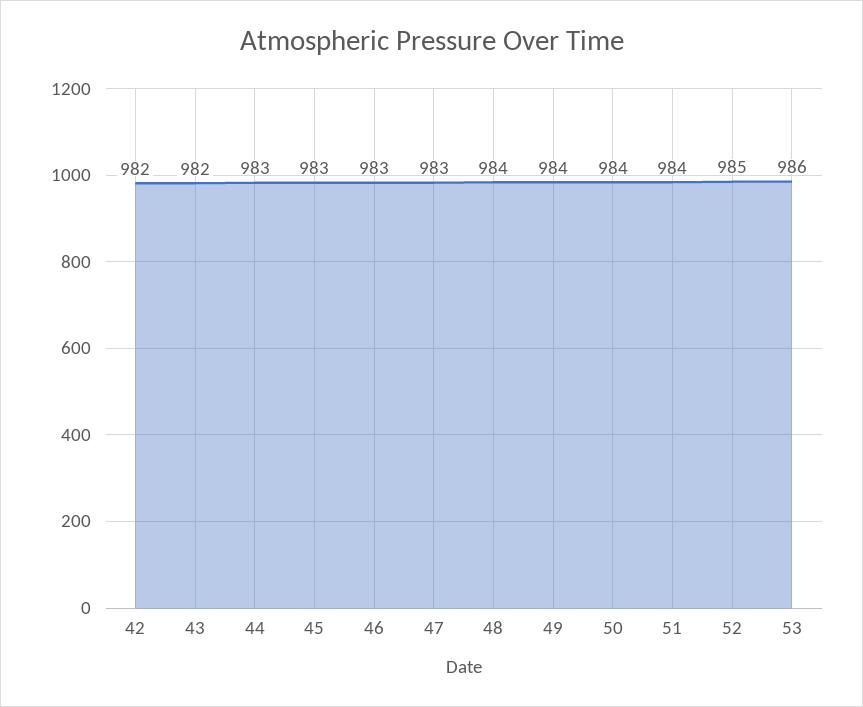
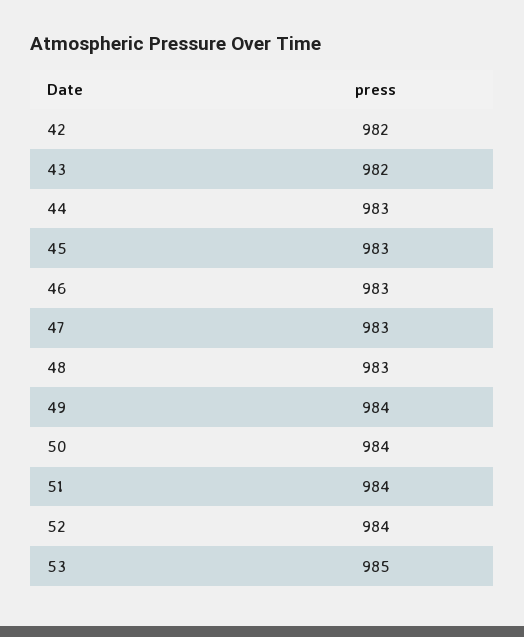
  {
    "42": 982,
    "43": 982,
    "44": 983,
    "45": 983,
    "46": 983,
    "47": 983,
-   "48": 984,
+   "48": 983,
    "49": 984,
    "50": 984,
    "51": 984,
-   "52": 985,
+   "52": 984,
-   "53": 986
+   "53": 985
  }

